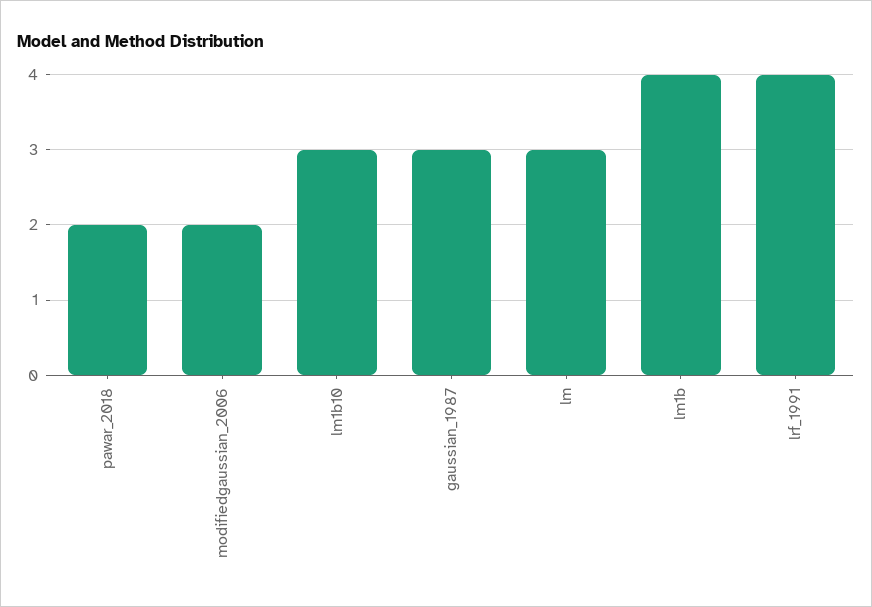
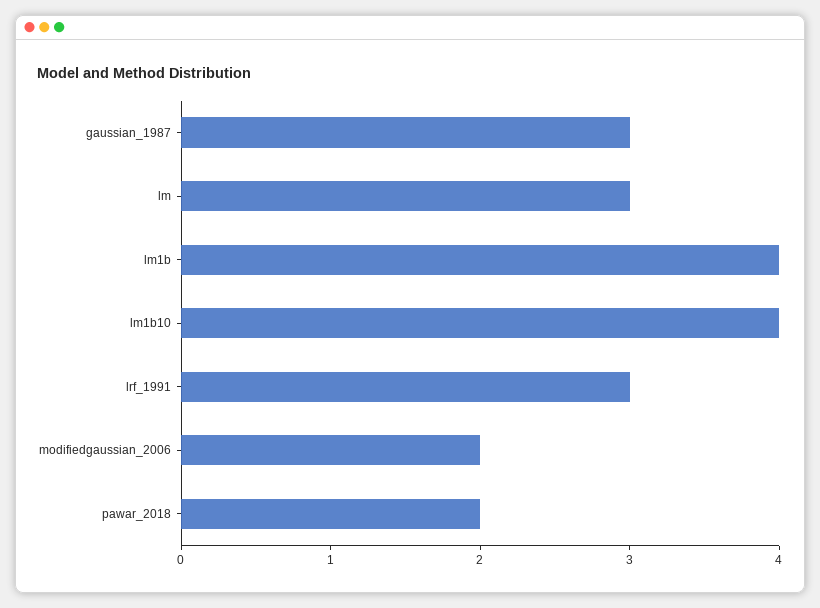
  {
    "pawar_2018": 2,
    "modifiedgaussian_2006": 2,
-   "lm1b10": 3,
+   "lm1b10": 4,
    "gaussian_1987": 3,
    "lm": 3,
    "lm1b": 4,
-   "lrf_1991": 4
+   "lrf_1991": 3
  }

